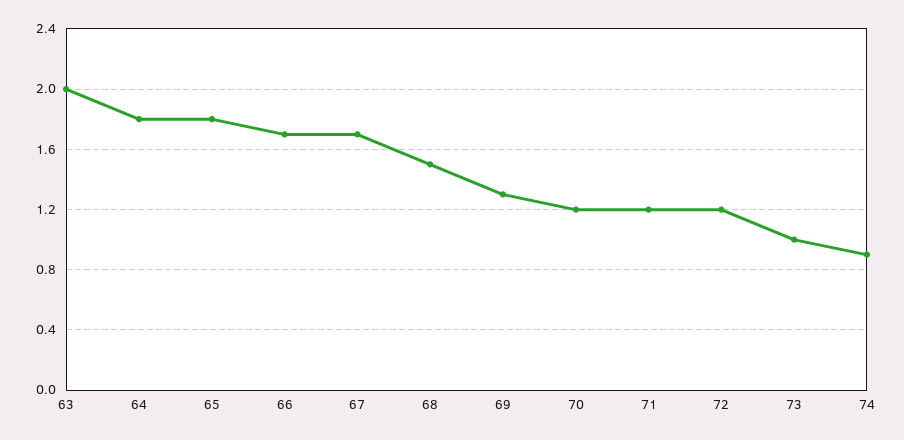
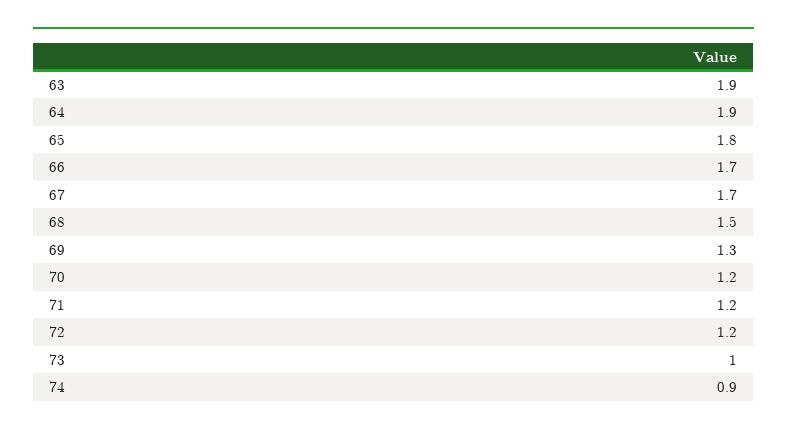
  {
-   "63": 2,
+   "63": 1.9,
-   "64": 1.8,
+   "64": 1.9,
    "65": 1.8,
    "66": 1.7,
    "67": 1.7,
    "68": 1.5,
    "69": 1.3,
    "70": 1.2,
    "71": 1.2,
    "72": 1.2,
    "73": 1,
    "74": 0.9
  }

